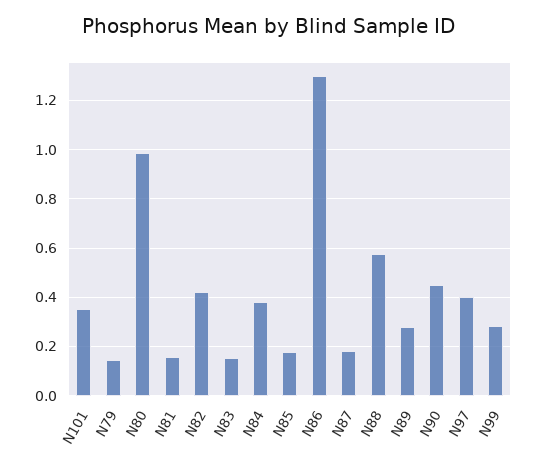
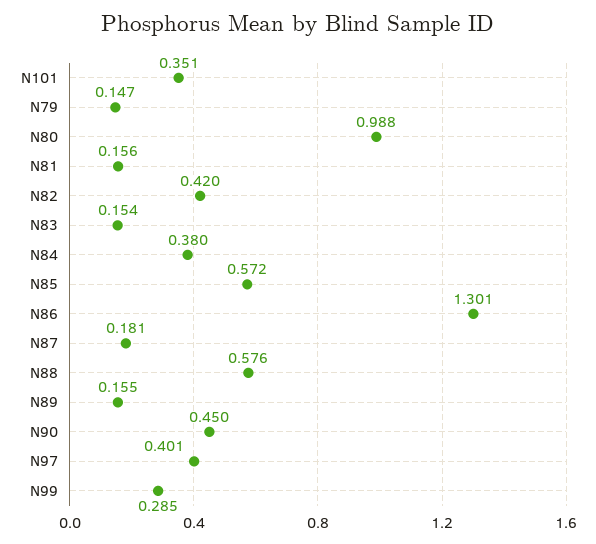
  {
    "N101": 0.351,
    "N79": 0.147,
    "N80": 0.988,
    "N81": 0.156,
    "N82": 0.42,
    "N83": 0.154,
    "N84": 0.38,
-   "N85": 0.175,
+   "N85": 0.572,
    "N86": 1.301,
    "N87": 0.181,
    "N88": 0.576,
-   "N89": 0.275,
+   "N89": 0.155,
    "N90": 0.45,
    "N97": 0.401,
    "N99": 0.285
  }

